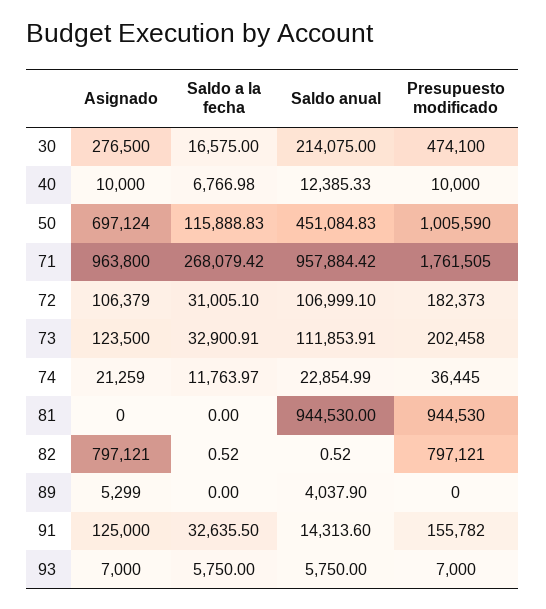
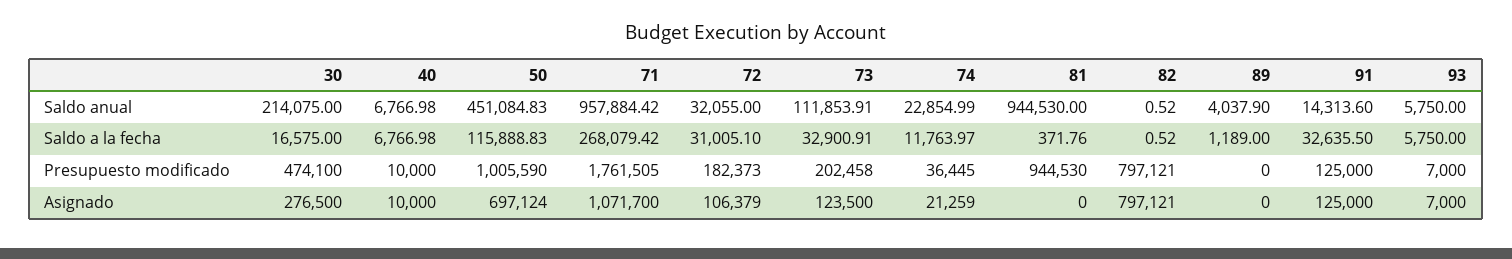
  {
    "Asignado": {
      "30": 276500,
      "40": 10000,
      "50": 697124,
-     "71": 963800,
+     "71": 1071700,
      "72": 106379,
      "73": 123500,
      "74": 21259,
      "81": 0,
      "82": 797121,
-     "89": 5299,
+     "89": 0,
      "91": 125000,
      "93": 7000
    },
    "Saldo a la fecha": {
      "30": 16575,
      "40": 6766.98,
      "50": 115888.83,
      "71": 268079.42,
      "72": 31005.1,
      "73": 32900.91,
      "74": 11763.97,
-     "81": 0,
+     "81": 371.76,
      "82": 0.52,
-     "89": 0,
+     "89": 1189,
      "91": 32635.5,
      "93": 5750
    },
    "Saldo anual": {
      "30": 214075,
-     "40": 12385.33,
+     "40": 6766.98,
      "50": 451084.83,
      "71": 957884.42,
-     "72": 106999.1,
+     "72": 32055,
      "73": 111853.91,
      "74": 22854.99,
      "81": 944530,
      "82": 0.52,
      "89": 4037.9,
      "91": 14313.6,
      "93": 5750
    },
    "Presupuesto modificado": {
      "30": 474100,
      "40": 10000,
      "50": 1005590,
      "71": 1761505,
      "72": 182373,
      "73": 202458,
      "74": 36445,
      "81": 944530,
      "82": 797121,
      "89": 0,
-     "91": 155782,
+     "91": 125000,
      "93": 7000
    }
  }

